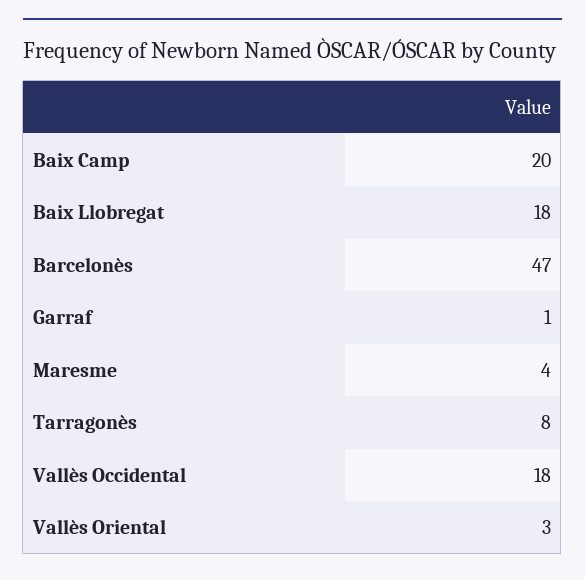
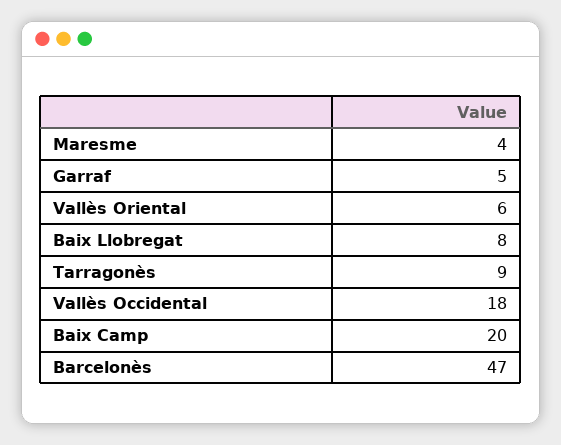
  {
    "Baix Camp": 20,
-   "Baix Llobregat": 18,
+   "Baix Llobregat": 8,
    "Barcelonès": 47,
-   "Garraf": 1,
+   "Garraf": 5,
    "Maresme": 4,
-   "Tarragonès": 8,
+   "Tarragonès": 9,
    "Vallès Occidental": 18,
-   "Vallès Oriental": 3
+   "Vallès Oriental": 6
  }

